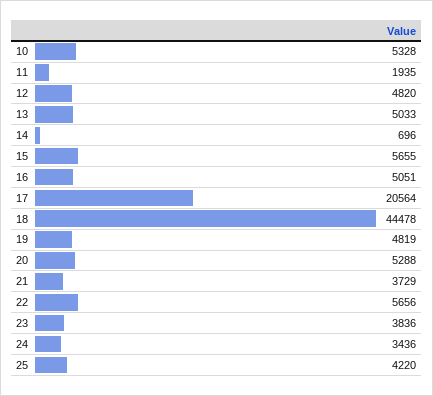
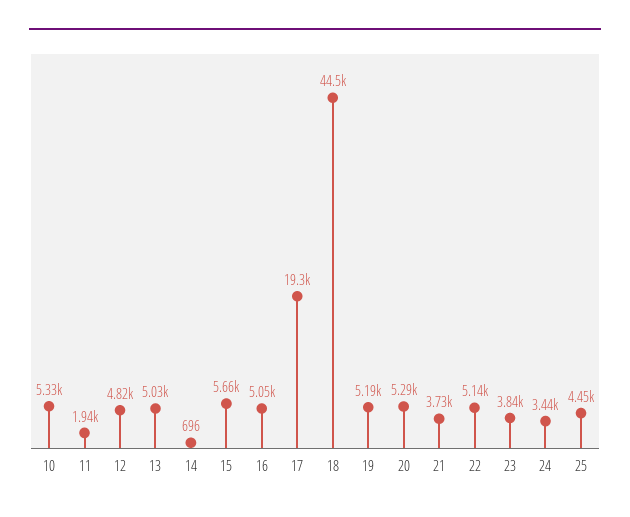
  {
    "10": 5328,
    "11": 1935,
    "12": 4820,
    "13": 5033,
    "14": 696,
    "15": 5655,
    "16": 5051,
-   "17": 20564,
+   "17": 19300,
    "18": 44478,
-   "19": 4819,
+   "19": 5190,
    "20": 5288,
    "21": 3729,
-   "22": 5656,
+   "22": 5140,
    "23": 3836,
    "24": 3436,
-   "25": 4220
+   "25": 4450
  }

